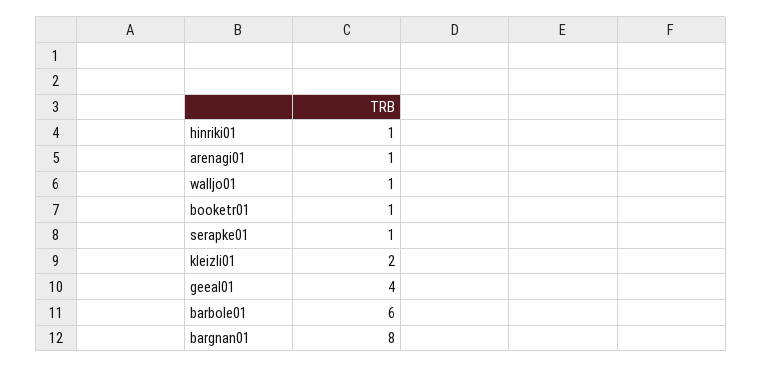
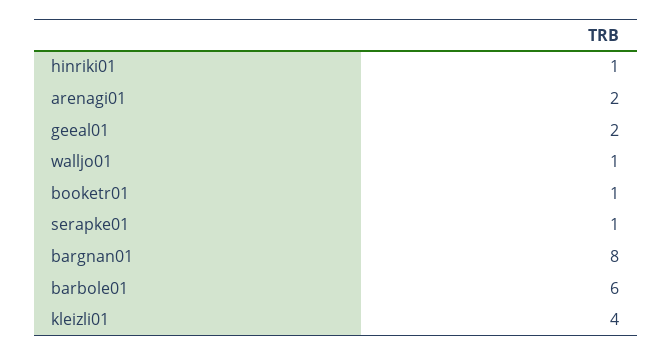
  {
    "hinriki01": 1,
-   "arenagi01": 1,
+   "arenagi01": 2,
    "walljo01": 1,
    "booketr01": 1,
    "serapke01": 1,
-   "kleizli01": 2,
+   "kleizli01": 4,
-   "geeal01": 4,
+   "geeal01": 2,
    "barbole01": 6,
    "bargnan01": 8
  }

